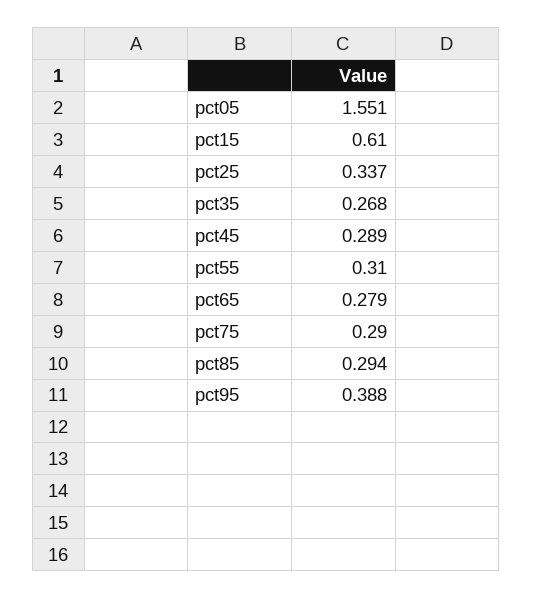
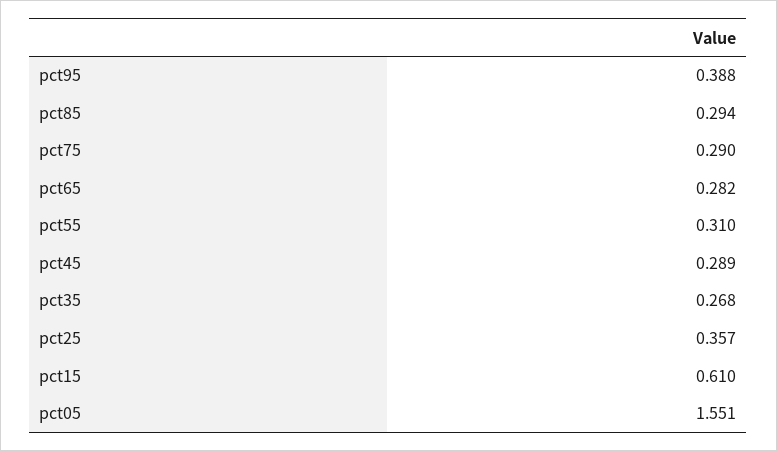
  {
    "pct05": 1.551,
    "pct15": 0.61,
-   "pct25": 0.337,
+   "pct25": 0.357,
    "pct35": 0.268,
    "pct45": 0.289,
    "pct55": 0.31,
-   "pct65": 0.279,
+   "pct65": 0.282,
    "pct75": 0.29,
    "pct85": 0.294,
    "pct95": 0.388
  }

